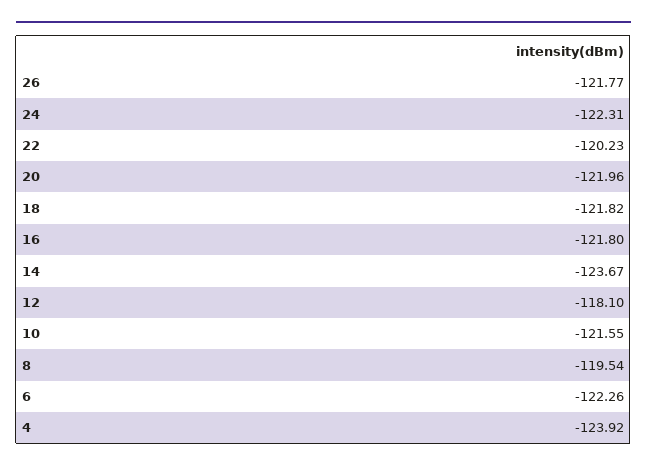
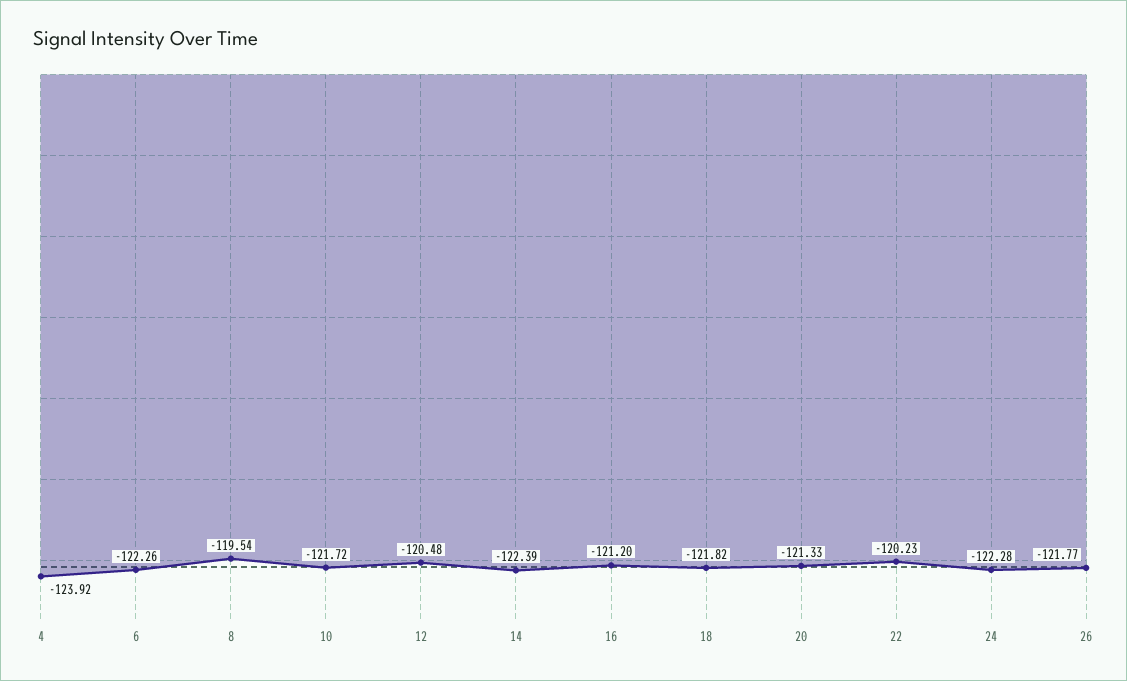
  {
    "26": -121.77,
-   "24": -122.31,
+   "24": -122.28,
    "22": -120.23,
-   "20": -121.96,
+   "20": -121.33,
    "18": -121.82,
-   "16": -121.8,
+   "16": -121.2,
-   "14": -123.67,
+   "14": -122.39,
-   "12": -118.1,
+   "12": -120.48,
-   "10": -121.55,
+   "10": -121.72,
    "8": -119.54,
    "6": -122.26,
    "4": -123.92
  }

